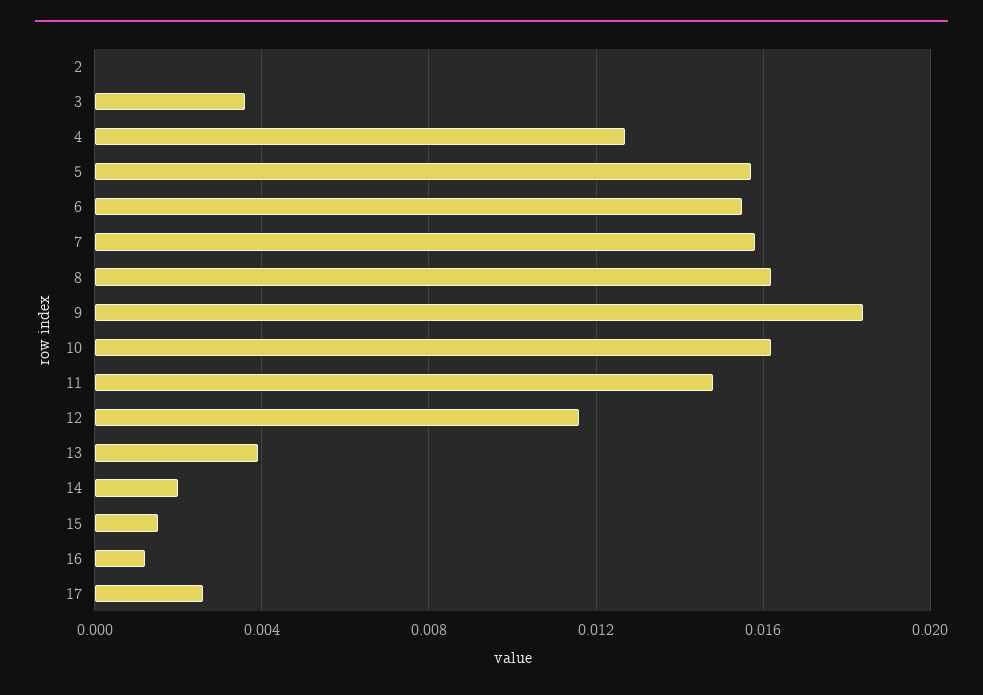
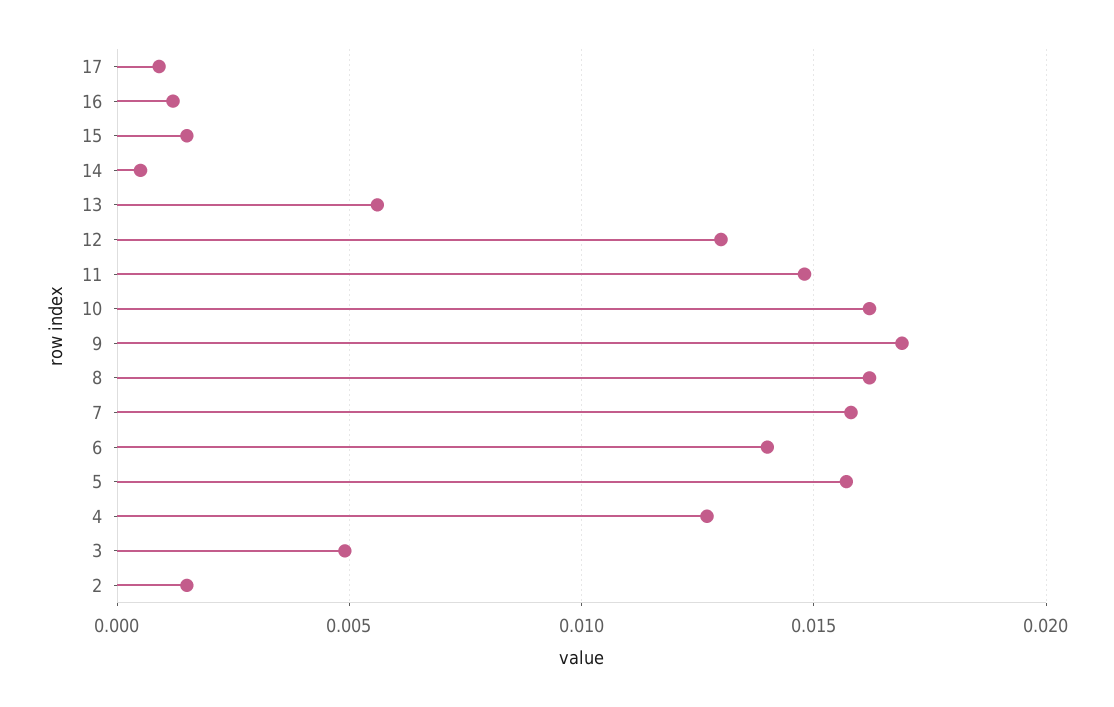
  {
-   "2": 0,
+   "2": 0.0015,
-   "3": 0.0035,
+   "3": 0.005,
    "4": 0.0125,
    "5": 0.0155,
-   "6": 0.0155,
+   "6": 0.014,
    "7": 0.016,
    "8": 0.016,
-   "9": 0.0185,
+   "9": 0.017,
    "10": 0.016,
    "11": 0.015,
-   "12": 0.0115,
+   "12": 0.013,
-   "13": 0.004,
+   "13": 0.0055,
-   "14": 0.002,
+   "14": 0.0005,
    "15": 0.0015,
    "16": 0.001,
-   "17": 0.0025
+   "17": 0.001
  }

